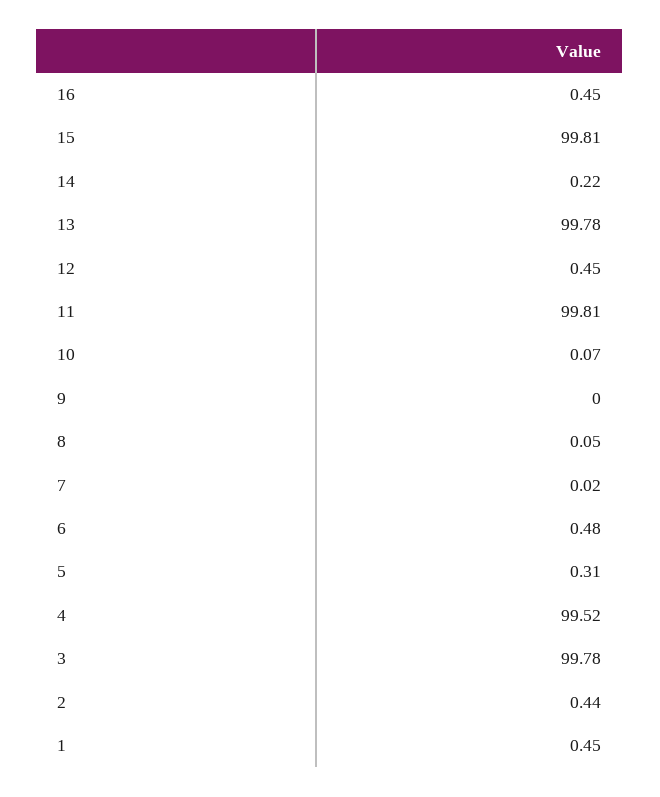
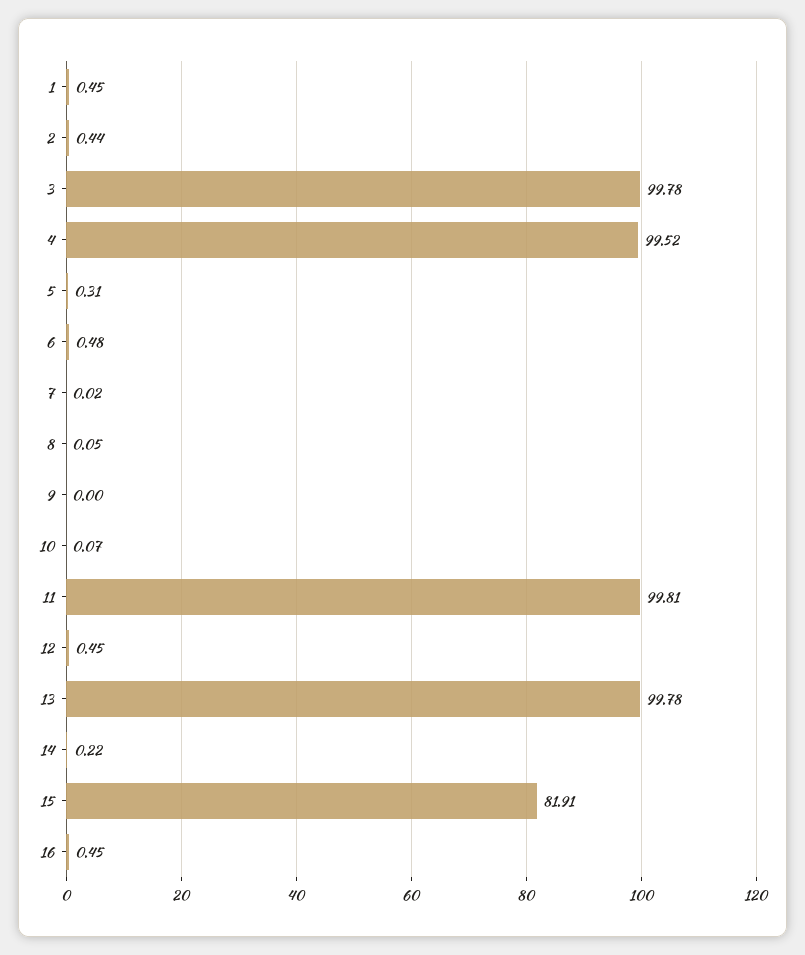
  {
    "16": 0.45,
-   "15": 99.81,
+   "15": 81.91,
    "14": 0.22,
    "13": 99.78,
    "12": 0.45,
    "11": 99.81,
    "10": 0.07,
    "9": 0,
    "8": 0.05,
    "7": 0.02,
    "6": 0.48,
    "5": 0.31,
    "4": 99.52,
    "3": 99.78,
    "2": 0.44,
    "1": 0.45
  }

